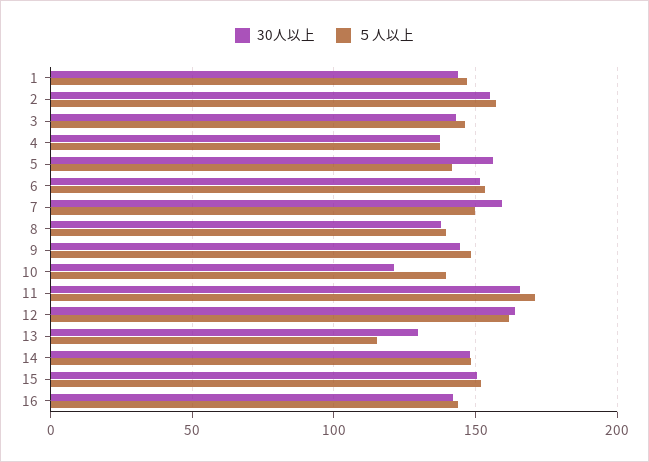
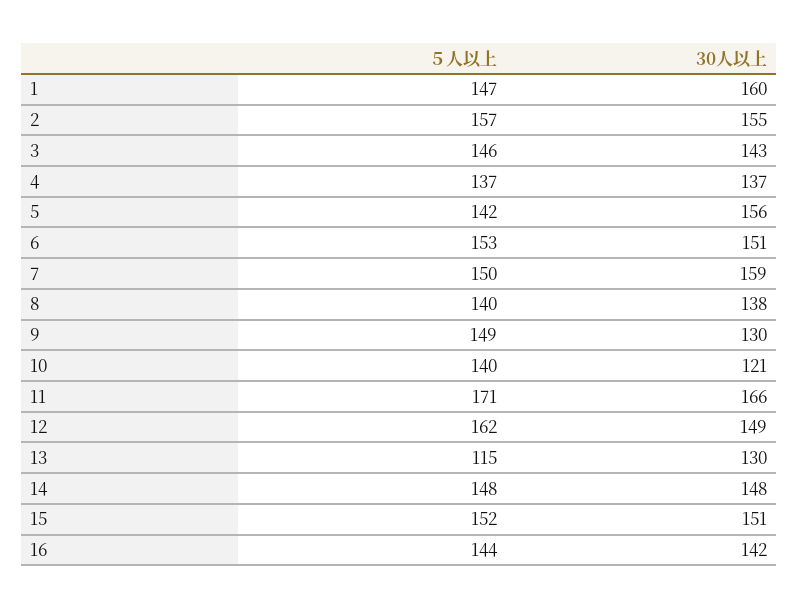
  {
    "30人以上": {
-     "1": 145,
+     "1": 160,
      "2": 155,
      "3": 143,
      "4": 137,
      "5": 156,
      "6": 151,
      "7": 159,
      "8": 138,
-     "9": 145,
+     "9": 130,
      "10": 121,
      "11": 166,
-     "12": 165,
+     "12": 149,
      "13": 130,
      "14": 148,
      "15": 151,
      "16": 142
    },
    "５人以上": {
      "1": 147,
      "2": 157,
      "3": 146,
      "4": 137,
      "5": 142,
      "6": 153,
      "7": 150,
      "8": 140,
      "9": 149,
      "10": 140,
      "11": 171,
      "12": 162,
      "13": 115,
      "14": 148,
      "15": 152,
      "16": 144
    }
  }

